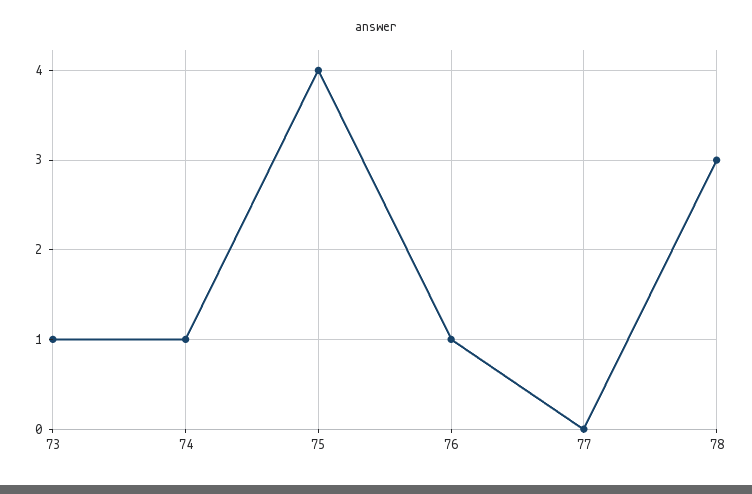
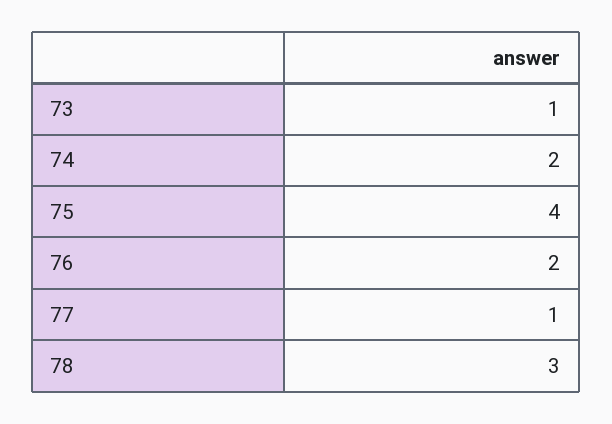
  {
    "73": 1,
-   "74": 1,
+   "74": 2,
    "75": 4,
-   "76": 1,
+   "76": 2,
-   "77": 0,
+   "77": 1,
    "78": 3
  }

